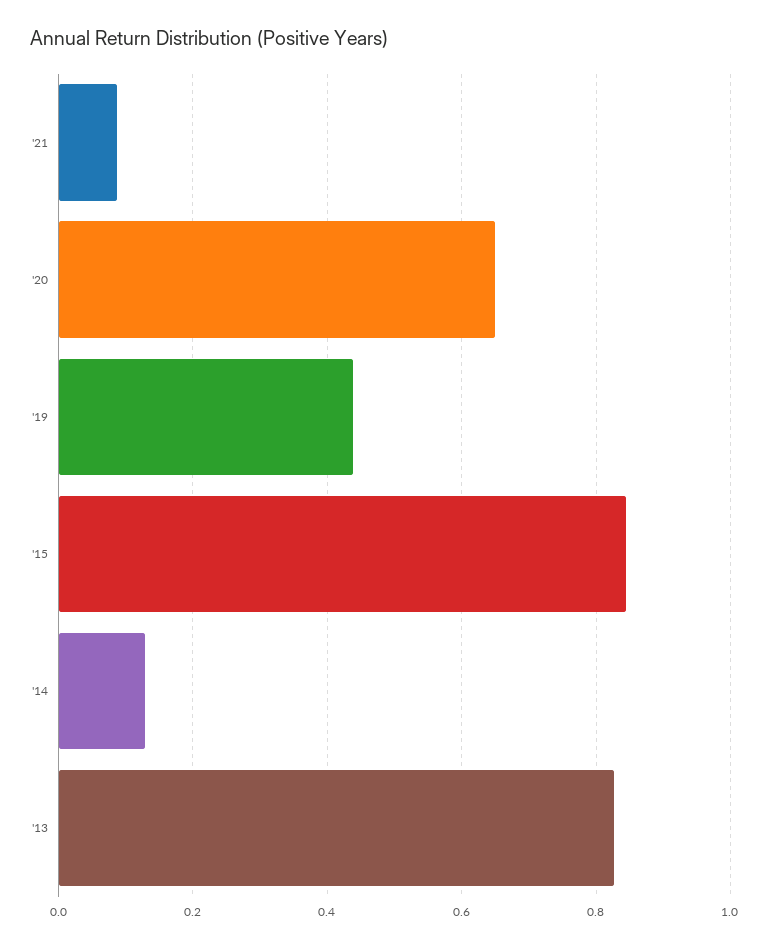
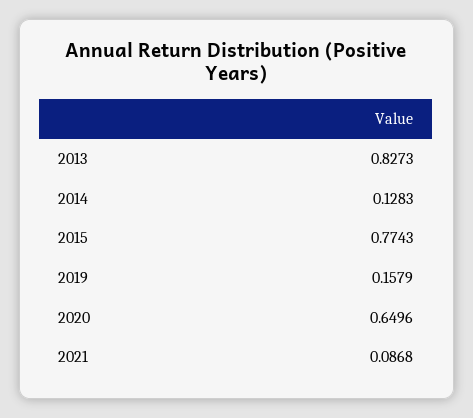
  {
    "'21": 0.0868,
    "'20": 0.6496,
-   "'19": 0.44,
+   "'19": 0.1579,
-   "'15": 0.84,
+   "'15": 0.7743,
    "'14": 0.1283,
    "'13": 0.8273
  }

